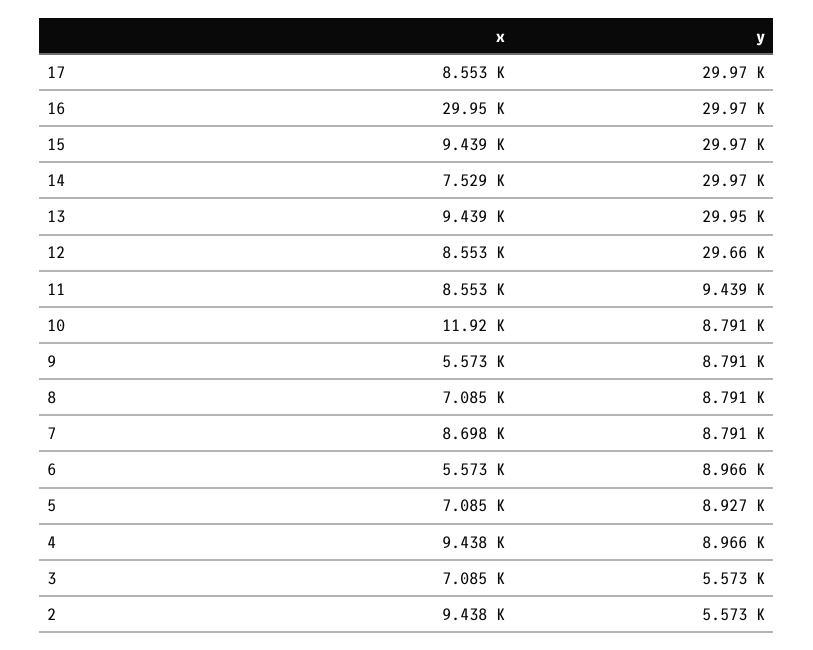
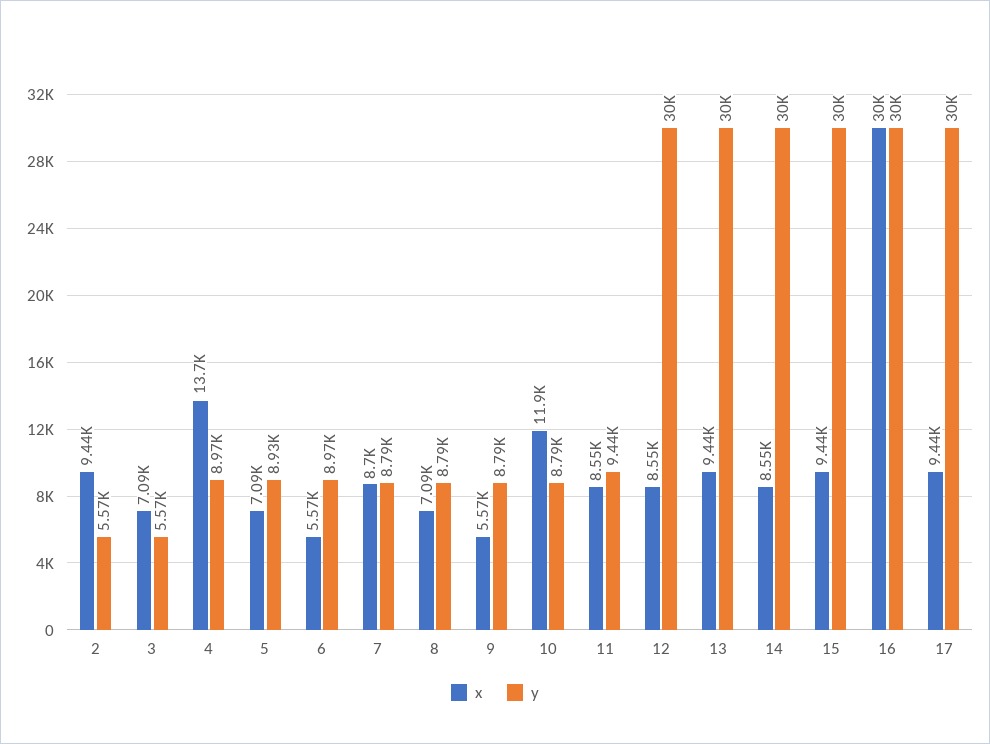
  {
    "x": {
-     "17": 8553,
+     "17": 9440,
      "16": 29950,
      "15": 9439,
-     "14": 7529,
+     "14": 8550,
      "13": 9439,
      "12": 8553,
      "11": 8553,
      "10": 11920,
      "9": 5573,
      "8": 7085,
      "7": 8698,
      "6": 5573,
      "5": 7085,
-     "4": 9438,
+     "4": 13700,
      "3": 7085,
      "2": 9438
    },
    "y": {
      "17": 29970,
      "16": 29970,
      "15": 29970,
      "14": 29970,
      "13": 29950,
-     "12": 29660,
+     "12": 30000,
      "11": 9439,
      "10": 8791,
      "9": 8791,
      "8": 8791,
      "7": 8791,
      "6": 8966,
      "5": 8927,
      "4": 8966,
      "3": 5573,
      "2": 5573
    }
  }

